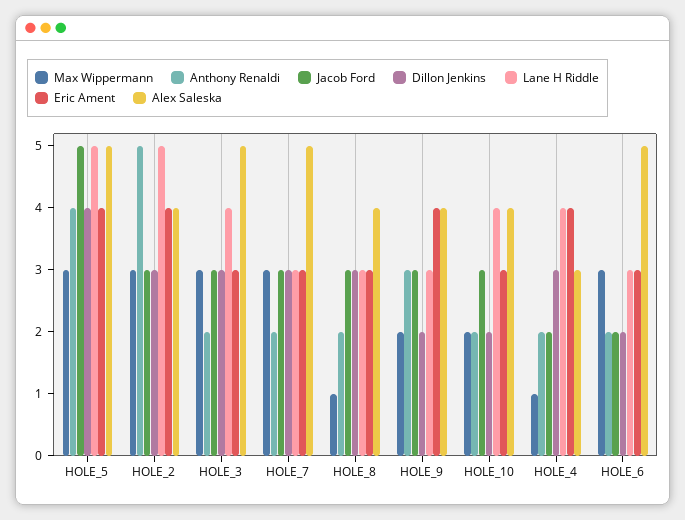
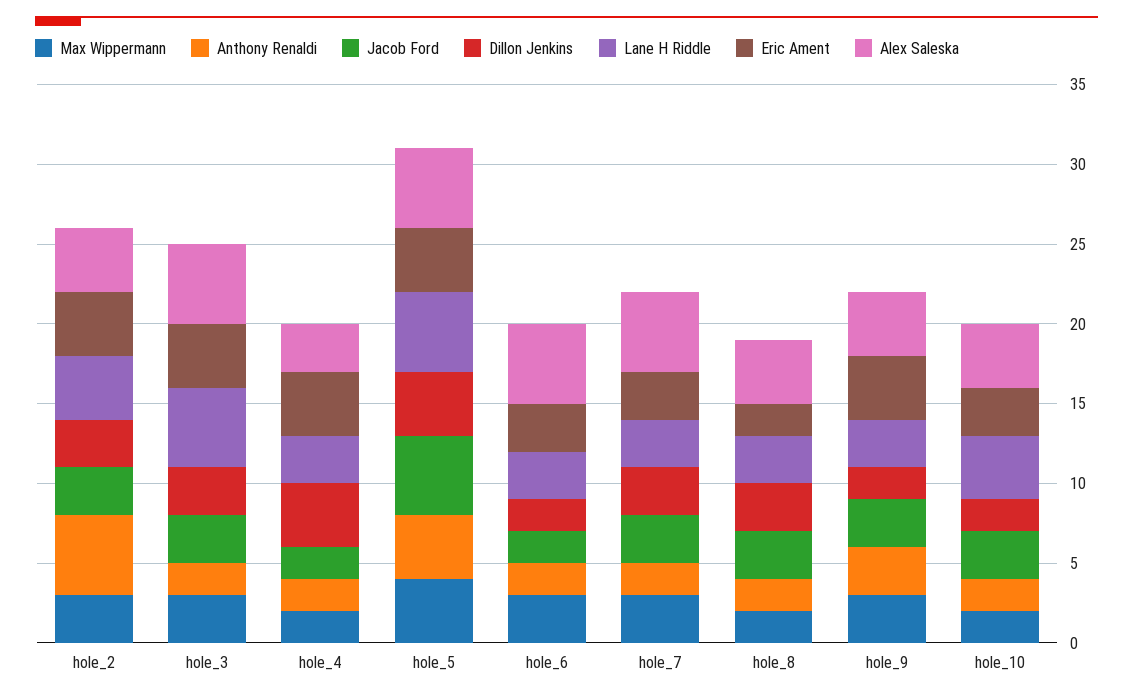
  {
    "Max Wippermann": {
-     "HOLE_5": 3,
+     "HOLE_5": 4,
      "HOLE_2": 3,
      "HOLE_3": 3,
      "HOLE_7": 3,
-     "HOLE_8": 1,
+     "HOLE_8": 2,
-     "HOLE_9": 2,
+     "HOLE_9": 3,
      "HOLE_10": 2,
-     "HOLE_4": 1,
+     "HOLE_4": 2,
      "HOLE_6": 3
    },
    "Anthony Renaldi": {
      "HOLE_5": 4,
      "HOLE_2": 5,
      "HOLE_3": 2,
      "HOLE_7": 2,
      "HOLE_8": 2,
      "HOLE_9": 3,
      "HOLE_10": 2,
      "HOLE_4": 2,
      "HOLE_6": 2
    },
    "Jacob Ford": {
      "HOLE_5": 5,
      "HOLE_2": 3,
      "HOLE_3": 3,
      "HOLE_7": 3,
      "HOLE_8": 3,
      "HOLE_9": 3,
      "HOLE_10": 3,
      "HOLE_4": 2,
      "HOLE_6": 2
    },
    "Dillon Jenkins": {
      "HOLE_5": 4,
      "HOLE_2": 3,
      "HOLE_3": 3,
      "HOLE_7": 3,
      "HOLE_8": 3,
      "HOLE_9": 2,
      "HOLE_10": 2,
-     "HOLE_4": 3,
+     "HOLE_4": 4,
      "HOLE_6": 2
    },
    "Lane H Riddle": {
      "HOLE_5": 5,
-     "HOLE_2": 5,
+     "HOLE_2": 4,
-     "HOLE_3": 4,
+     "HOLE_3": 5,
      "HOLE_7": 3,
      "HOLE_8": 3,
      "HOLE_9": 3,
      "HOLE_10": 4,
-     "HOLE_4": 4,
+     "HOLE_4": 3,
      "HOLE_6": 3
    },
    "Eric Ament": {
      "HOLE_5": 4,
      "HOLE_2": 4,
-     "HOLE_3": 3,
+     "HOLE_3": 4,
      "HOLE_7": 3,
-     "HOLE_8": 3,
+     "HOLE_8": 2,
      "HOLE_9": 4,
      "HOLE_10": 3,
      "HOLE_4": 4,
      "HOLE_6": 3
    },
    "Alex Saleska": {
      "HOLE_5": 5,
      "HOLE_2": 4,
      "HOLE_3": 5,
      "HOLE_7": 5,
      "HOLE_8": 4,
      "HOLE_9": 4,
      "HOLE_10": 4,
      "HOLE_4": 3,
      "HOLE_6": 5
    }
  }

